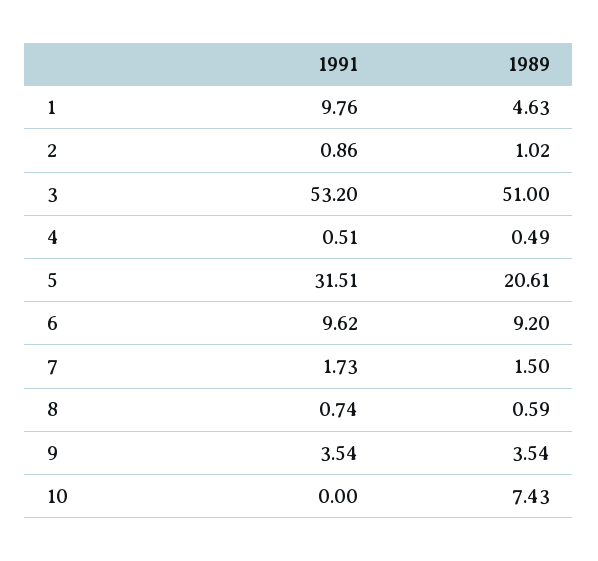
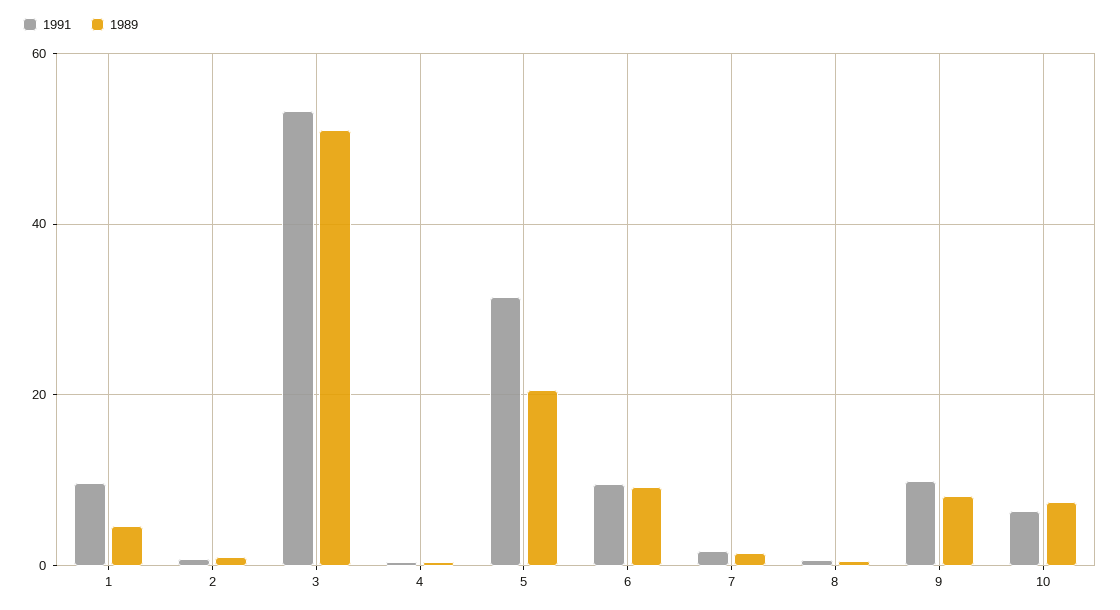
  {
    "1991": {
      "1": 9.76,
      "2": 0.86,
      "3": 53.2,
      "4": 0.51,
      "5": 31.51,
      "6": 9.62,
      "7": 1.73,
      "8": 0.74,
-     "9": 3.54,
+     "9": 10,
-     "10": 0
+     "10": 6
    },
    "1989": {
      "1": 4.63,
      "2": 1.02,
      "3": 51,
      "4": 0.49,
      "5": 20.61,
      "6": 9.2,
      "7": 1.5,
      "8": 0.59,
-     "9": 3.54,
+     "9": 8,
      "10": 7.43
    }
  }

